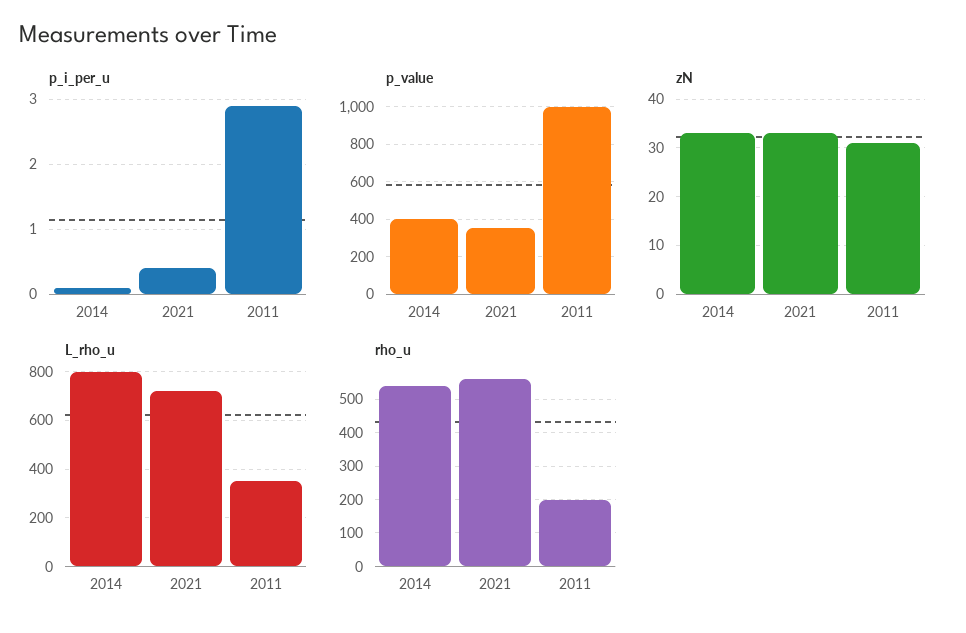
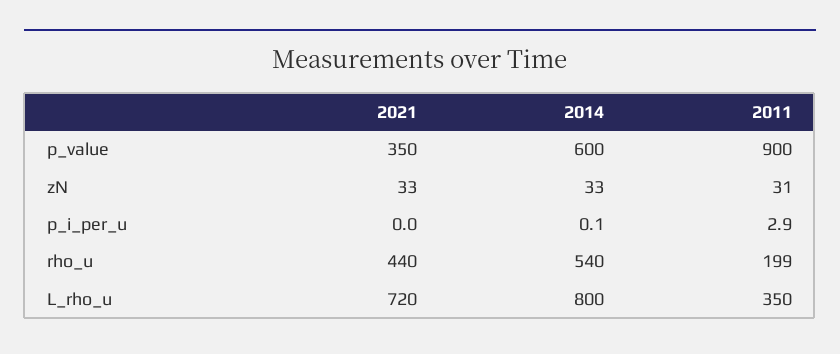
  {
    "p_i_per_u": {
      "2014": 0.1,
-     "2021": 0.4,
+     "2021": 0,
      "2011": 2.9
    },
    "p_value": {
-     "2014": 400,
+     "2014": 600,
      "2021": 350,
-     "2011": 1000
+     "2011": 900
    },
    "zN": {
      "2014": 33,
      "2021": 33,
      "2011": 31
    },
    "L_rho_u": {
      "2014": 800,
      "2021": 720,
      "2011": 350
    },
    "rho_u": {
      "2014": 540,
-     "2021": 560,
+     "2021": 440,
      "2011": 199
    }
  }

